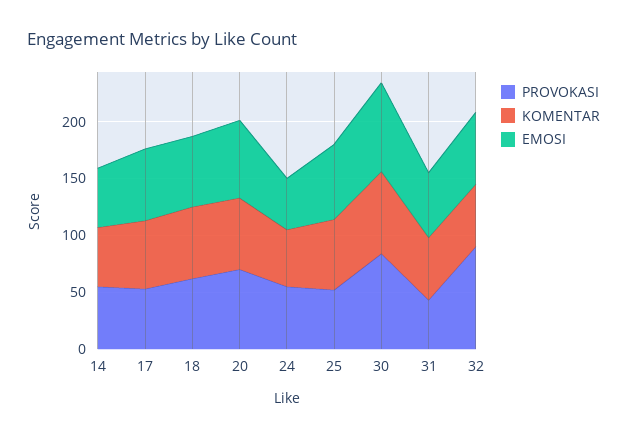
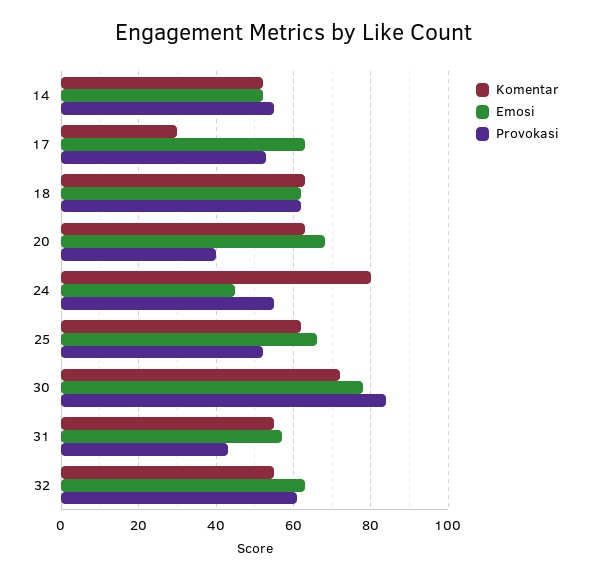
  {
    "PROVOKASI": {
      "14": 55,
      "17": 55,
      "18": 60,
-     "20": 70,
+     "20": 40,
      "24": 55,
      "25": 50,
      "30": 85,
      "31": 45,
-     "32": 90
+     "32": 60
    },
    "KOMENTAR": {
      "14": 50,
-     "17": 60,
+     "17": 30,
      "18": 65,
      "20": 65,
-     "24": 50,
+     "24": 80,
      "25": 60,
      "30": 70,
      "31": 55,
      "32": 55
    },
    "EMOSI": {
      "14": 50,
      "17": 65,
      "18": 60,
      "20": 70,
      "24": 45,
      "25": 65,
      "30": 80,
      "31": 55,
      "32": 65
    }
  }

